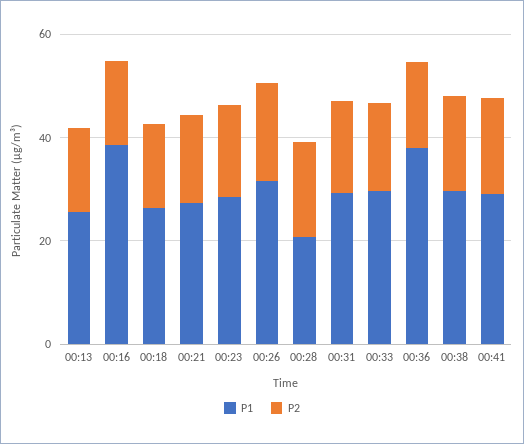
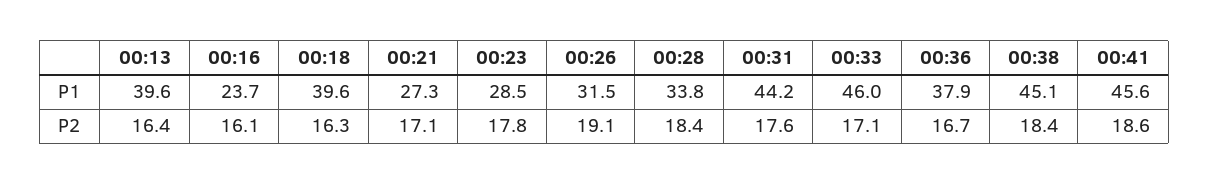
  {
    "P1": {
-     "00:13": 25,
+     "00:13": 39.6,
-     "00:16": 40,
+     "00:16": 23.7,
-     "00:18": 25,
+     "00:18": 39.6,
      "00:21": 27.3,
      "00:23": 28.5,
      "00:26": 31.5,
-     "00:28": 20,
+     "00:28": 33.8,
-     "00:31": 30,
+     "00:31": 44.2,
-     "00:33": 30,
+     "00:33": 46,
      "00:36": 37.9,
-     "00:38": 30,
+     "00:38": 45.1,
-     "00:41": 30
+     "00:41": 45.6
    },
    "P2": {
      "00:13": 16.4,
      "00:16": 16.1,
      "00:18": 16.3,
      "00:21": 17.1,
      "00:23": 17.8,
      "00:26": 19.1,
      "00:28": 18.4,
      "00:31": 17.6,
      "00:33": 17.1,
      "00:36": 16.7,
      "00:38": 18.4,
      "00:41": 18.6
    }
  }

